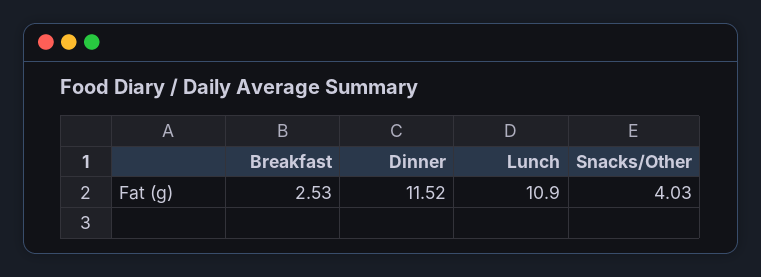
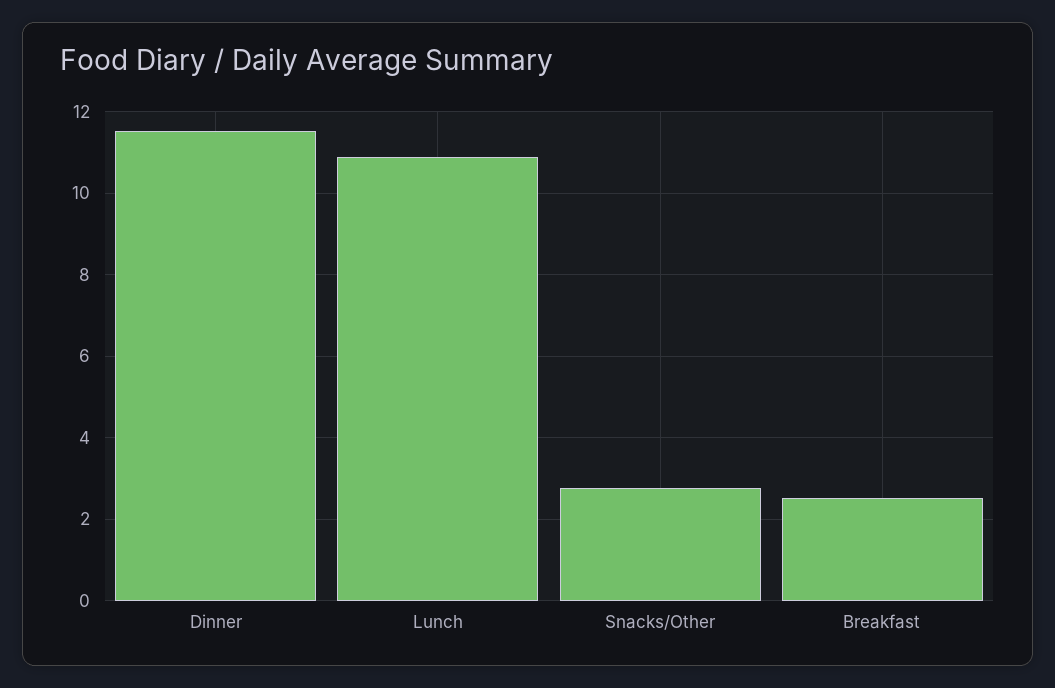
  {
    "Breakfast": 2.53,
    "Dinner": 11.52,
    "Lunch": 10.9,
-   "Snacks/Other": 4.03
+   "Snacks/Other": 2.8
  }

